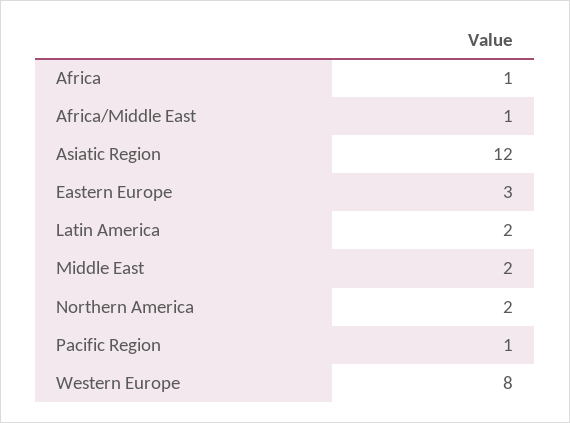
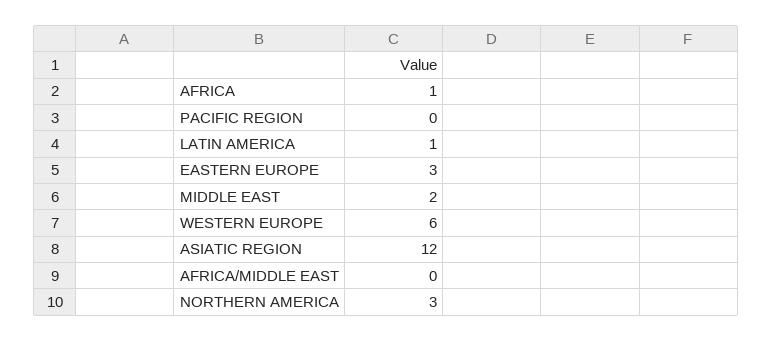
  {
    "Africa": 1,
-   "Africa/Middle East": 1,
+   "Africa/Middle East": 0,
    "Asiatic Region": 12,
    "Eastern Europe": 3,
-   "Latin America": 2,
+   "Latin America": 1,
    "Middle East": 2,
-   "Northern America": 2,
+   "Northern America": 3,
-   "Pacific Region": 1,
+   "Pacific Region": 0,
-   "Western Europe": 8
+   "Western Europe": 6
  }

